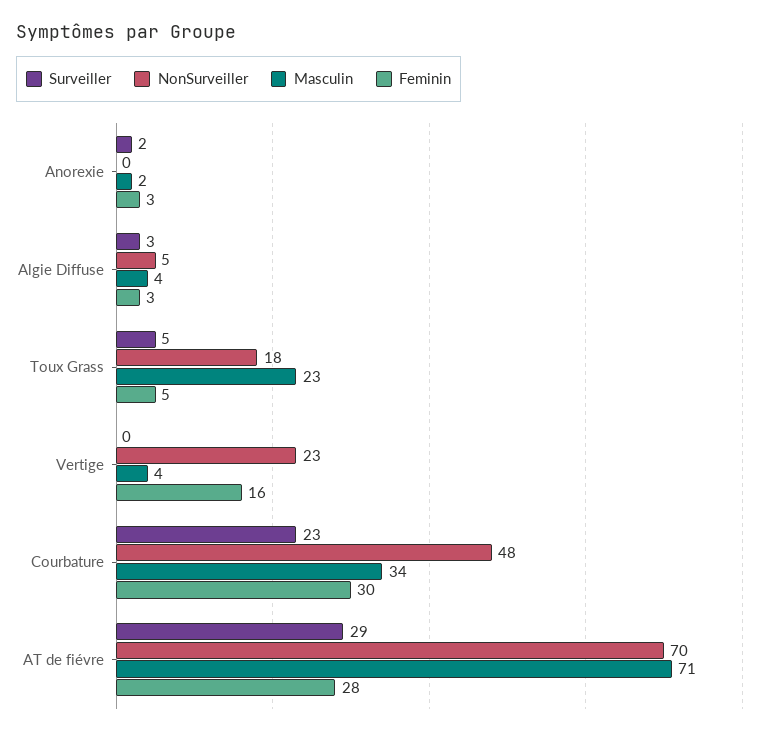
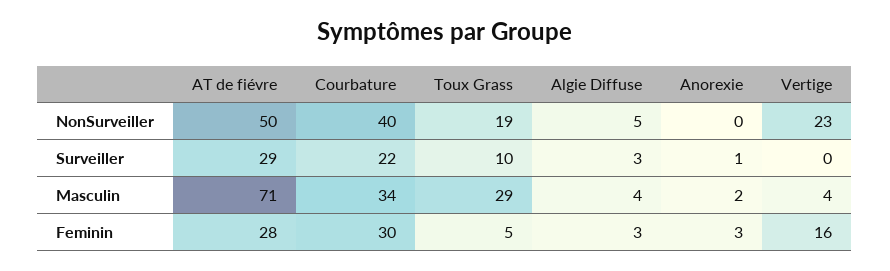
  {
    "Surveiller": {
-     "Anorexie": 2,
+     "Anorexie": 1,
      "Algie Diffuse": 3,
-     "Toux Grass": 5,
+     "Toux Grass": 10,
      "Vertige": 0,
-     "Courbature": 23,
+     "Courbature": 22,
      "AT de fiévre": 29
    },
    "NonSurveiller": {
      "Anorexie": 0,
      "Algie Diffuse": 5,
-     "Toux Grass": 18,
+     "Toux Grass": 19,
      "Vertige": 23,
-     "Courbature": 48,
+     "Courbature": 40,
-     "AT de fiévre": 70
+     "AT de fiévre": 50
    },
    "Masculin": {
      "Anorexie": 2,
      "Algie Diffuse": 4,
-     "Toux Grass": 23,
+     "Toux Grass": 29,
      "Vertige": 4,
      "Courbature": 34,
      "AT de fiévre": 71
    },
    "Feminin": {
      "Anorexie": 3,
      "Algie Diffuse": 3,
      "Toux Grass": 5,
      "Vertige": 16,
      "Courbature": 30,
      "AT de fiévre": 28
    }
  }

